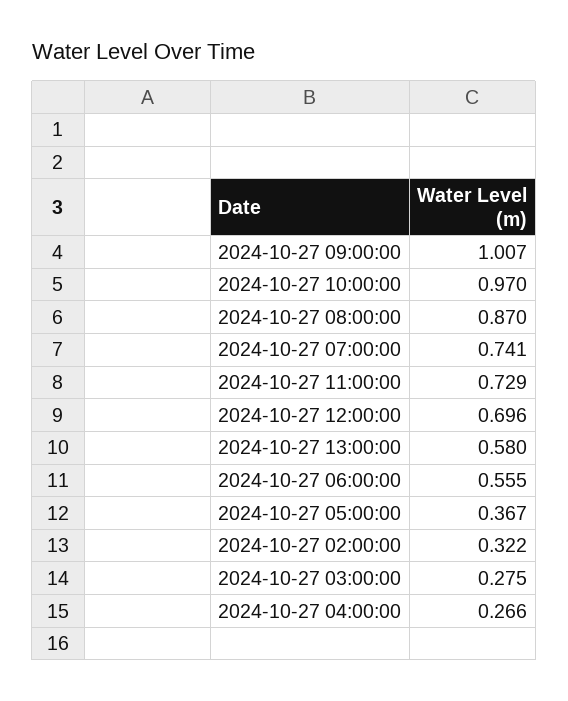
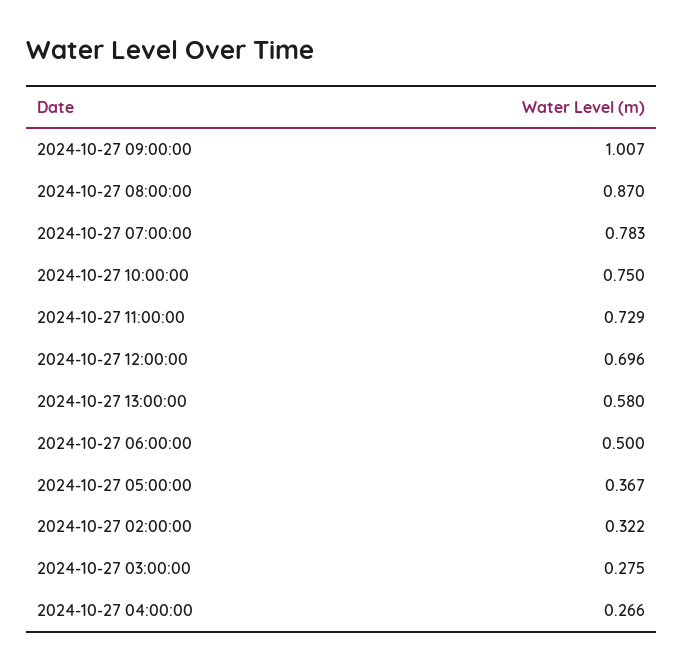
  {
    "2024-10-27 09:00:00": 1.007,
-   "2024-10-27 10:00:00": 0.97,
+   "2024-10-27 10:00:00": 0.75,
    "2024-10-27 08:00:00": 0.87,
-   "2024-10-27 07:00:00": 0.741,
+   "2024-10-27 07:00:00": 0.783,
    "2024-10-27 11:00:00": 0.729,
    "2024-10-27 12:00:00": 0.696,
    "2024-10-27 13:00:00": 0.58,
-   "2024-10-27 06:00:00": 0.555,
+   "2024-10-27 06:00:00": 0.5,
    "2024-10-27 05:00:00": 0.367,
    "2024-10-27 02:00:00": 0.322,
    "2024-10-27 03:00:00": 0.275,
    "2024-10-27 04:00:00": 0.266
  }

